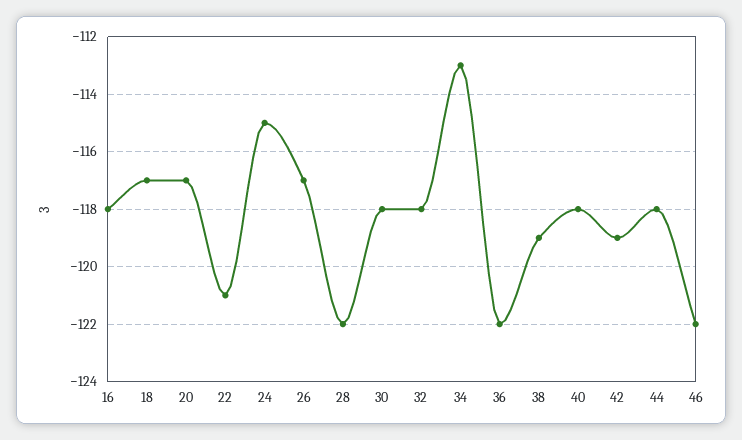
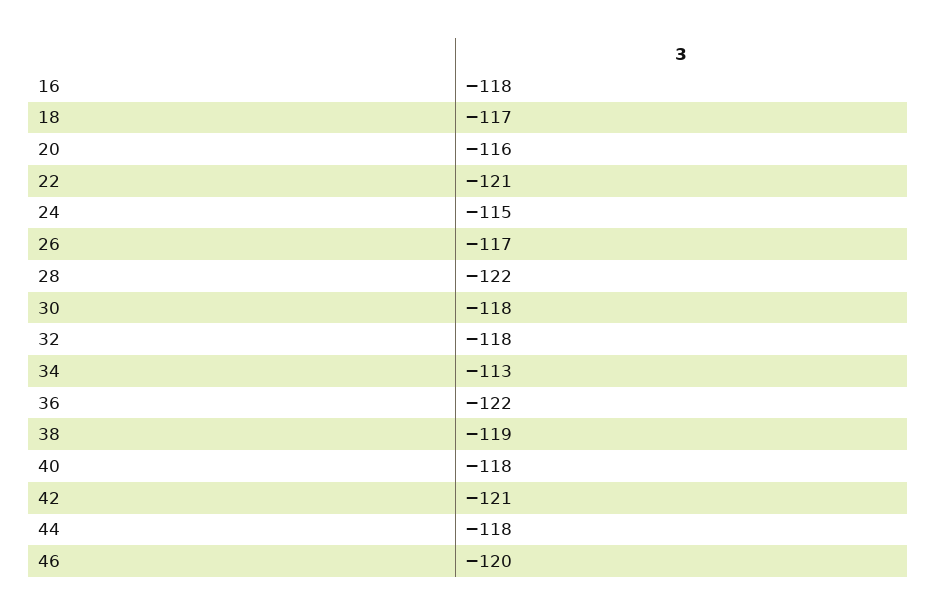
  {
    "16": -118,
    "18": -117,
-   "20": -117,
+   "20": -116,
    "22": -121,
    "24": -115,
    "26": -117,
    "28": -122,
    "30": -118,
    "32": -118,
    "34": -113,
    "36": -122,
    "38": -119,
    "40": -118,
-   "42": -119,
+   "42": -121,
    "44": -118,
-   "46": -122
+   "46": -120
  }

